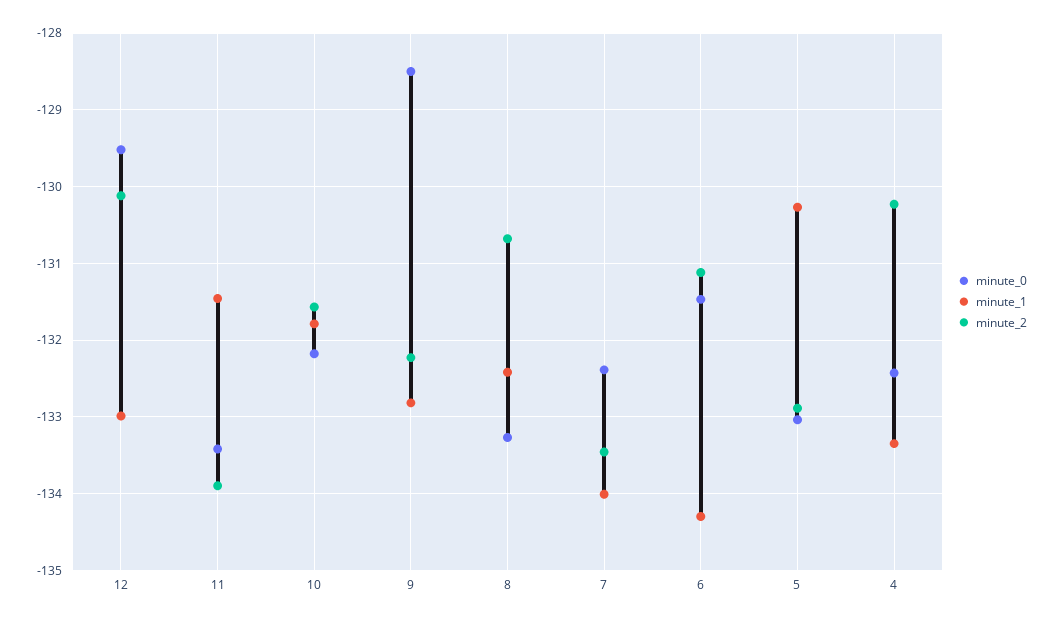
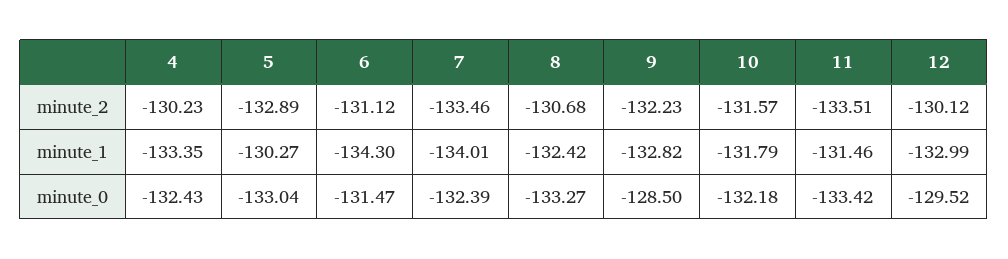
  {
    "minute_0": {
      "12": -129.52,
      "11": -133.42,
      "10": -132.18,
      "9": -128.5,
      "8": -133.27,
      "7": -132.39,
      "6": -131.47,
      "5": -133.04,
      "4": -132.43
    },
    "minute_1": {
      "12": -132.99,
      "11": -131.46,
      "10": -131.79,
      "9": -132.82,
      "8": -132.42,
      "7": -134.01,
      "6": -134.3,
      "5": -130.27,
      "4": -133.35
    },
    "minute_2": {
      "12": -130.12,
-     "11": -133.9,
+     "11": -133.51,
      "10": -131.57,
      "9": -132.23,
      "8": -130.68,
      "7": -133.46,
      "6": -131.12,
      "5": -132.89,
      "4": -130.23
    }
  }

